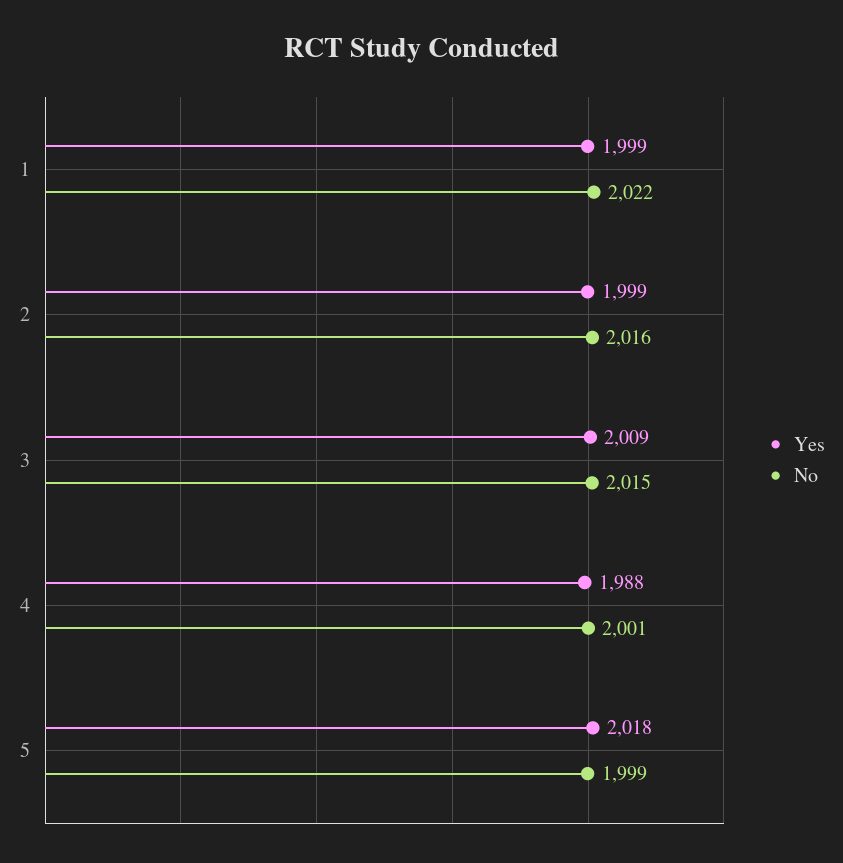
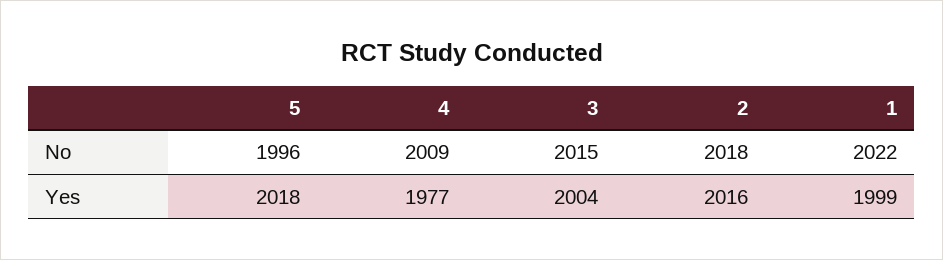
  {
    "Yes": {
      "1": 1999,
-     "2": 1999,
+     "2": 2016,
-     "3": 2009,
+     "3": 2004,
-     "4": 1988,
+     "4": 1977,
      "5": 2018
    },
    "No": {
      "1": 2022,
-     "2": 2016,
+     "2": 2018,
      "3": 2015,
-     "4": 2001,
+     "4": 2009,
-     "5": 1999
+     "5": 1996
    }
  }

